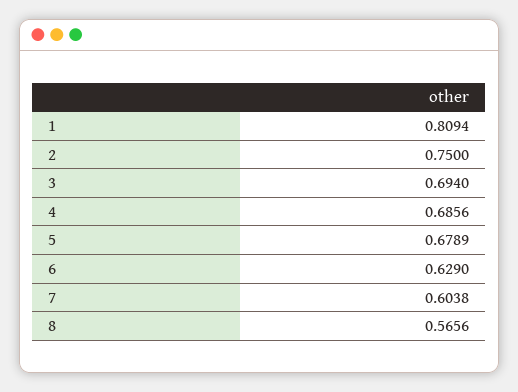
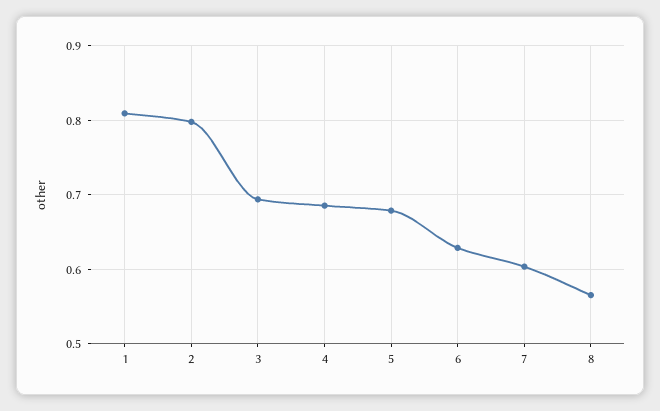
  {
    "1": 0.8094,
-   "2": 0.75,
+   "2": 0.8,
    "3": 0.694,
    "4": 0.6856,
    "5": 0.6789,
    "6": 0.629,
    "7": 0.6038,
    "8": 0.5656
  }

